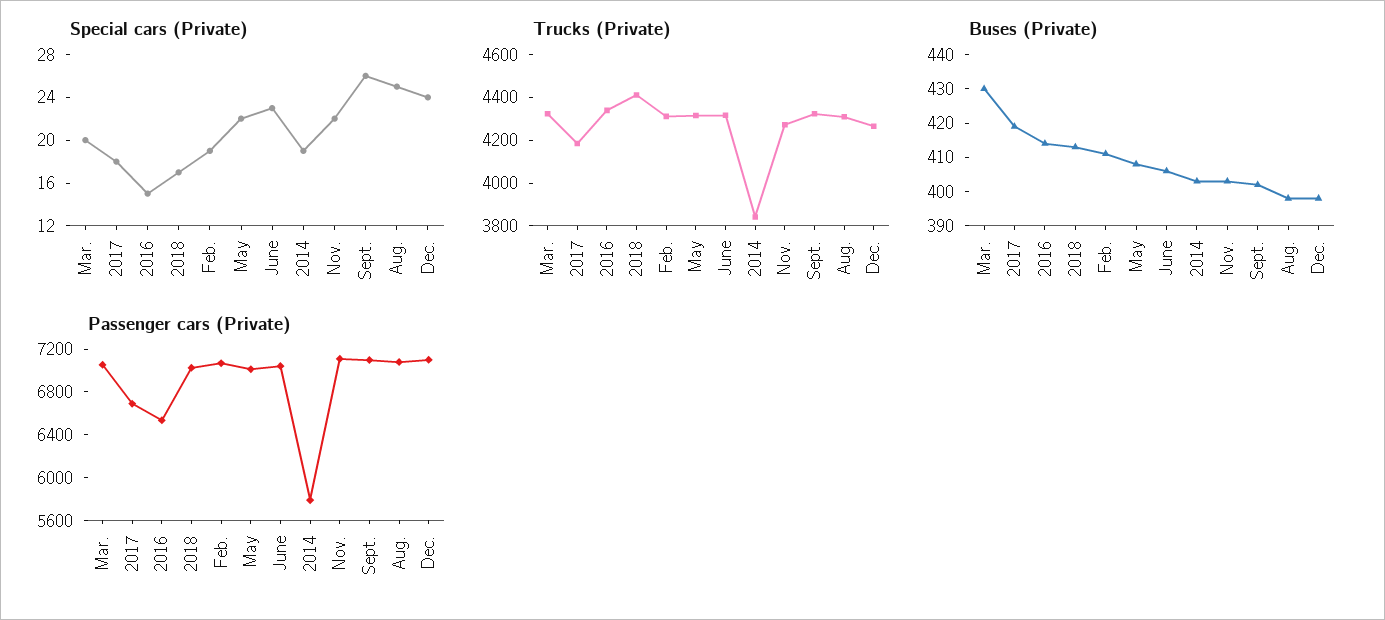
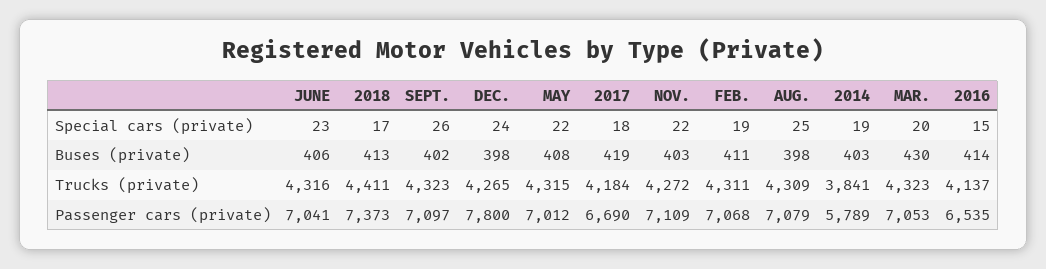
  {
    "Special cars (Private)": {
      "Mar.": 20,
      "2017": 18,
      "2016": 15,
      "2018": 17,
      "Feb.": 19,
      "May": 22,
      "June": 23,
      "2014": 19,
      "Nov.": 22,
      "Sept.": 26,
      "Aug.": 25,
      "Dec.": 24
    },
    "Trucks (Private)": {
      "Mar.": 4323,
      "2017": 4184,
-     "2016": 4350,
+     "2016": 4137,
      "2018": 4411,
      "Feb.": 4311,
      "May": 4315,
      "June": 4316,
      "2014": 3841,
      "Nov.": 4272,
      "Sept.": 4323,
      "Aug.": 4309,
      "Dec.": 4265
    },
    "Buses (Private)": {
      "Mar.": 430,
      "2017": 419,
      "2016": 414,
      "2018": 413,
      "Feb.": 411,
      "May": 408,
      "June": 406,
      "2014": 403,
      "Nov.": 403,
      "Sept.": 402,
      "Aug.": 398,
      "Dec.": 398
    },
    "Passenger cars (Private)": {
      "Mar.": 7053,
      "2017": 6690,
      "2016": 6535,
-     "2018": 7000,
+     "2018": 7373,
      "Feb.": 7068,
      "May": 7012,
      "June": 7041,
      "2014": 5789,
      "Nov.": 7109,
      "Sept.": 7097,
      "Aug.": 7079,
-     "Dec.": 7100
+     "Dec.": 7800
    }
  }

